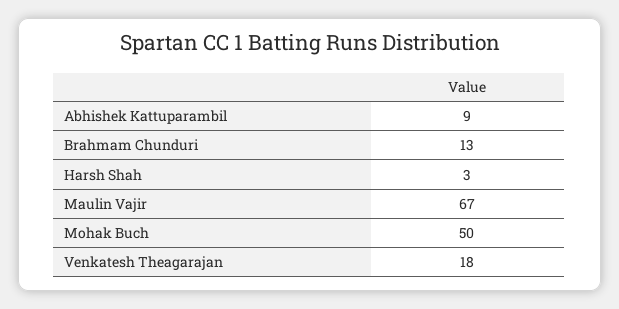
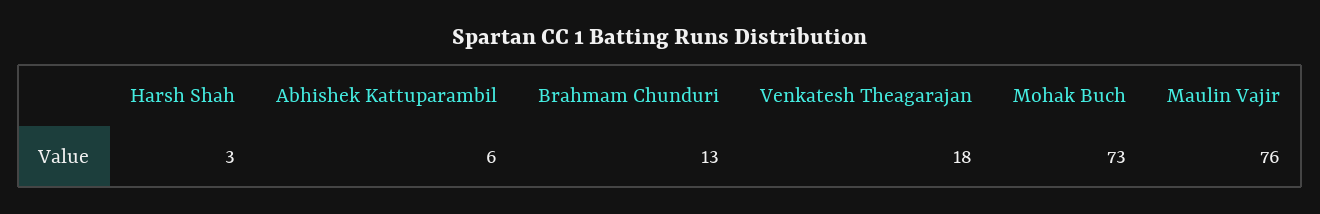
  {
-   "Abhishek Kattuparambil": 9,
+   "Abhishek Kattuparambil": 6,
    "Brahmam Chunduri": 13,
    "Harsh Shah": 3,
-   "Maulin Vajir": 67,
+   "Maulin Vajir": 76,
-   "Mohak Buch": 50,
+   "Mohak Buch": 73,
    "Venkatesh Theagarajan": 18
  }

